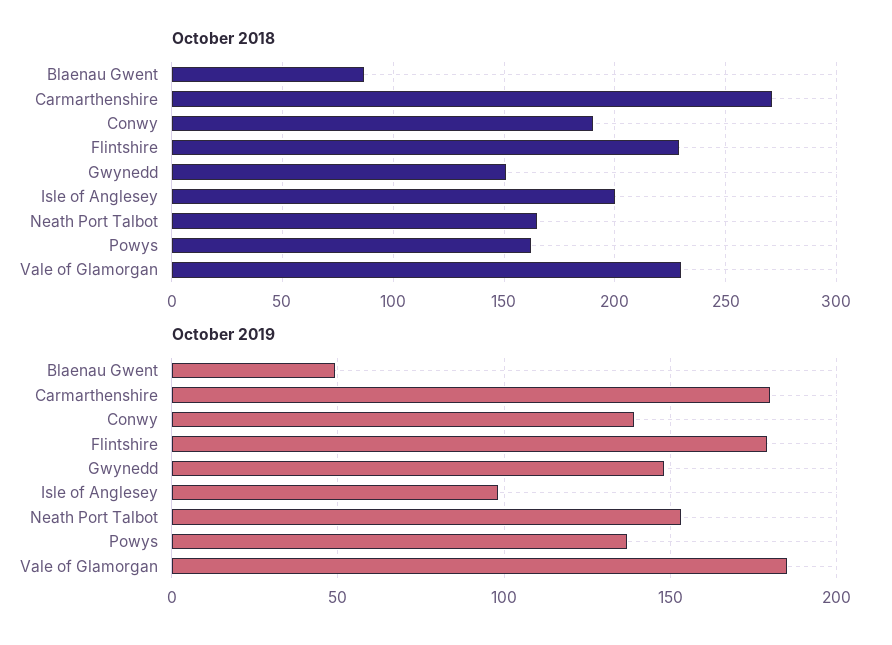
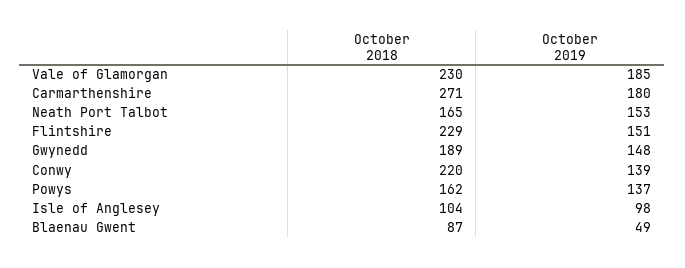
  {
    "October 2018": {
      "Blaenau Gwent": 87,
      "Carmarthenshire": 271,
-     "Conwy": 190,
+     "Conwy": 220,
      "Flintshire": 229,
-     "Gwynedd": 150,
+     "Gwynedd": 189,
-     "Isle of Anglesey": 200,
+     "Isle of Anglesey": 104,
      "Neath Port Talbot": 165,
      "Powys": 162,
      "Vale of Glamorgan": 230
    },
    "October 2019": {
      "Blaenau Gwent": 49,
      "Carmarthenshire": 180,
      "Conwy": 139,
-     "Flintshire": 180,
+     "Flintshire": 151,
      "Gwynedd": 148,
      "Isle of Anglesey": 98,
      "Neath Port Talbot": 153,
      "Powys": 137,
      "Vale of Glamorgan": 185
    }
  }

